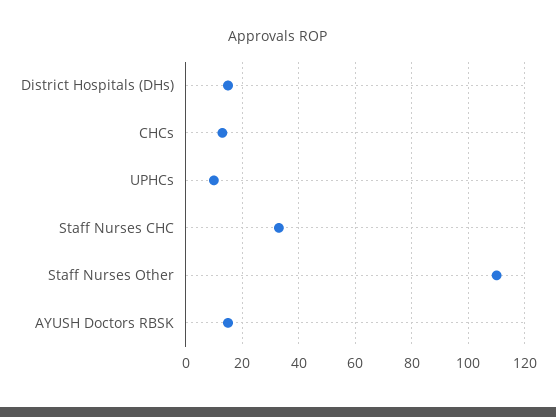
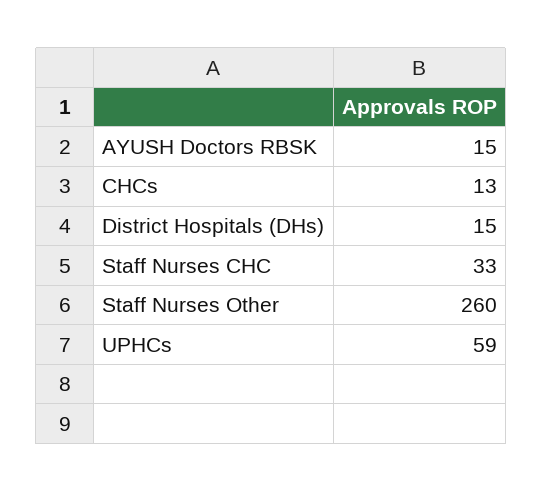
  {
    "District Hospitals (DHs)": 15,
    "CHCs": 13,
-   "UPHCs": 10,
+   "UPHCs": 59,
    "Staff Nurses CHC": 33,
-   "Staff Nurses Other": 110,
+   "Staff Nurses Other": 260,
    "AYUSH Doctors RBSK": 15
  }

